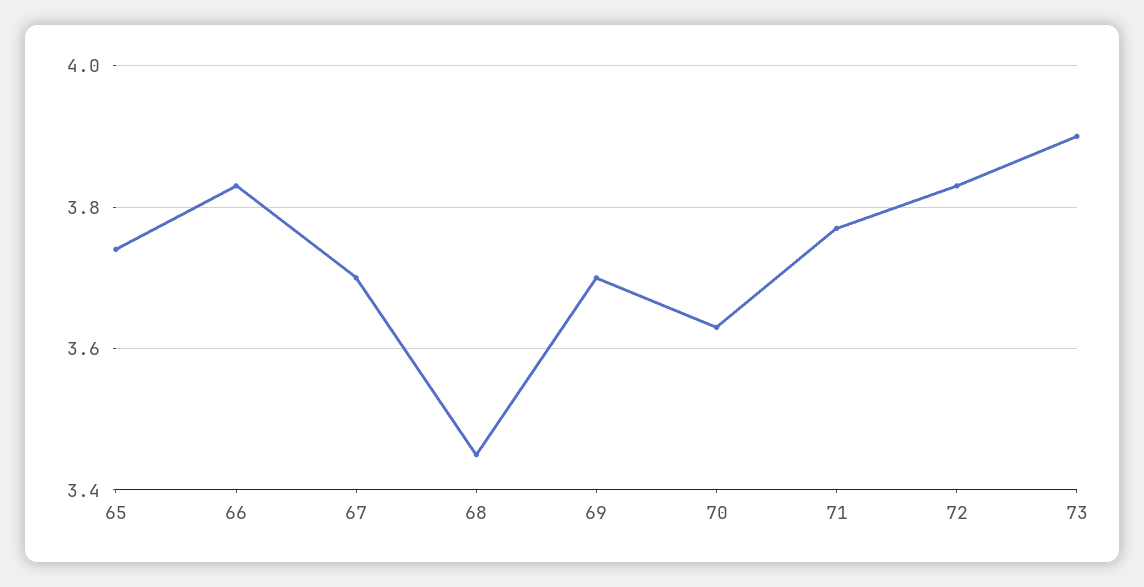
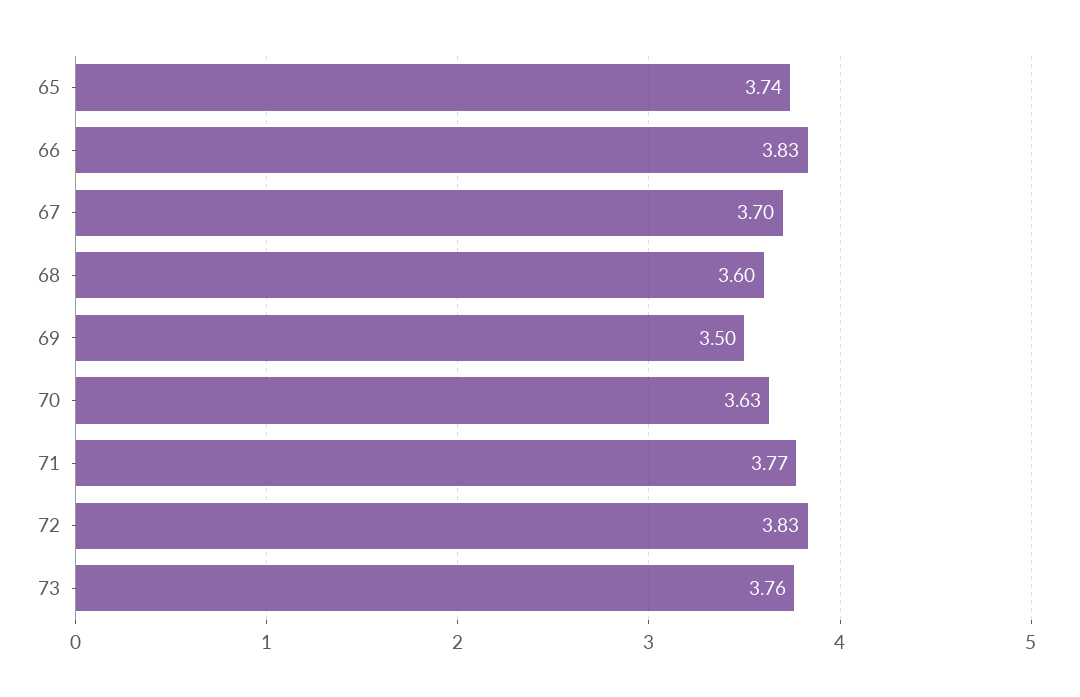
  {
    "65": 3.74,
    "66": 3.83,
    "67": 3.7,
-   "68": 3.45,
+   "68": 3.6,
-   "69": 3.7,
+   "69": 3.5,
    "70": 3.63,
    "71": 3.77,
    "72": 3.83,
-   "73": 3.9
+   "73": 3.76
  }

